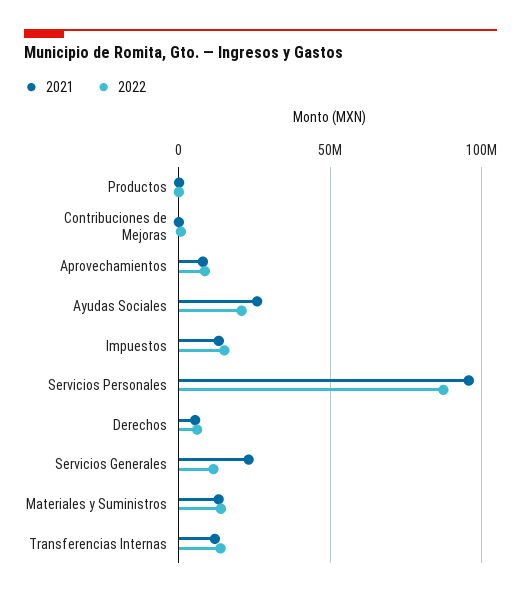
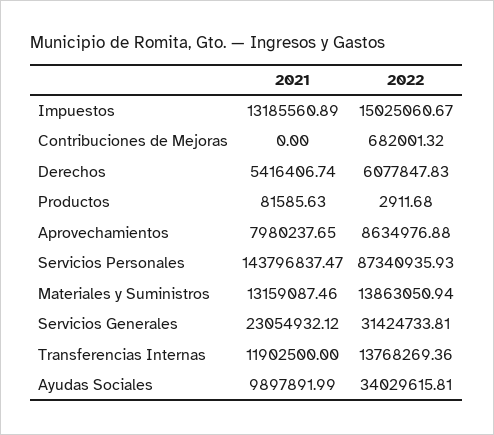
  {
    "2021": {
      "Productos": 81585.63,
      "Contribuciones de Mejoras": 0,
      "Aprovechamientos": 7980237.65,
-     "Ayudas Sociales": 25000000,
+     "Ayudas Sociales": 9897891.99,
      "Impuestos": 13185560.89,
-     "Servicios Personales": 95000000,
+     "Servicios Personales": 143796837.47,
      "Derechos": 5416406.74,
      "Servicios Generales": 23054932.12,
      "Materiales y Suministros": 13159087.46,
      "Transferencias Internas": 11902500
    },
    "2022": {
      "Productos": 2911.68,
      "Contribuciones de Mejoras": 682001.32,
      "Aprovechamientos": 8634976.88,
-     "Ayudas Sociales": 20000000,
+     "Ayudas Sociales": 34029615.81,
      "Impuestos": 15025060.67,
      "Servicios Personales": 87340935.93,
      "Derechos": 6077847.83,
-     "Servicios Generales": 10000000,
+     "Servicios Generales": 31424733.81,
      "Materiales y Suministros": 13863050.94,
      "Transferencias Internas": 13768269.36
    }
  }

